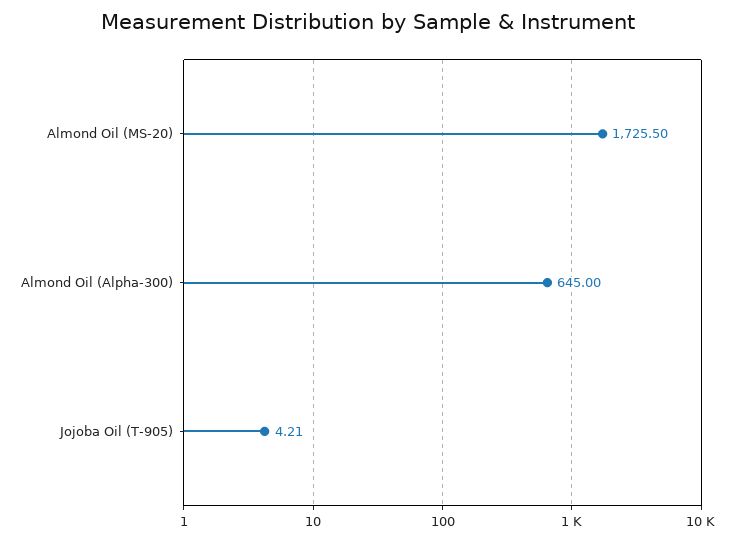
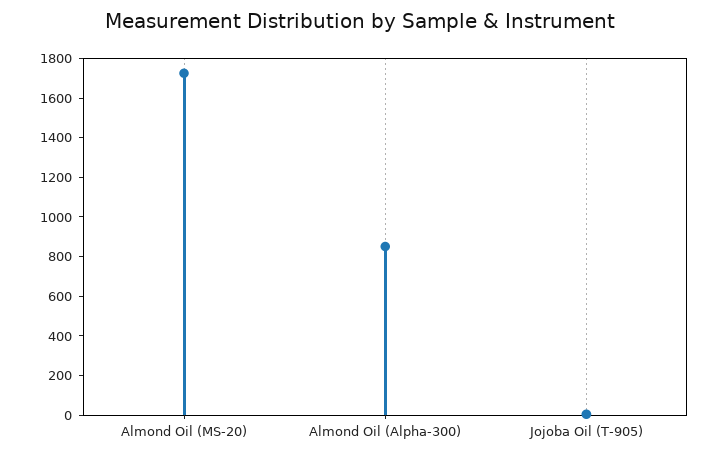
  {
    "Almond Oil (MS-20)": 1725.5,
-   "Almond Oil (Alpha-300)": 645,
+   "Almond Oil (Alpha-300)": 850,
    "Jojoba Oil (T-905)": 4.21
  }

